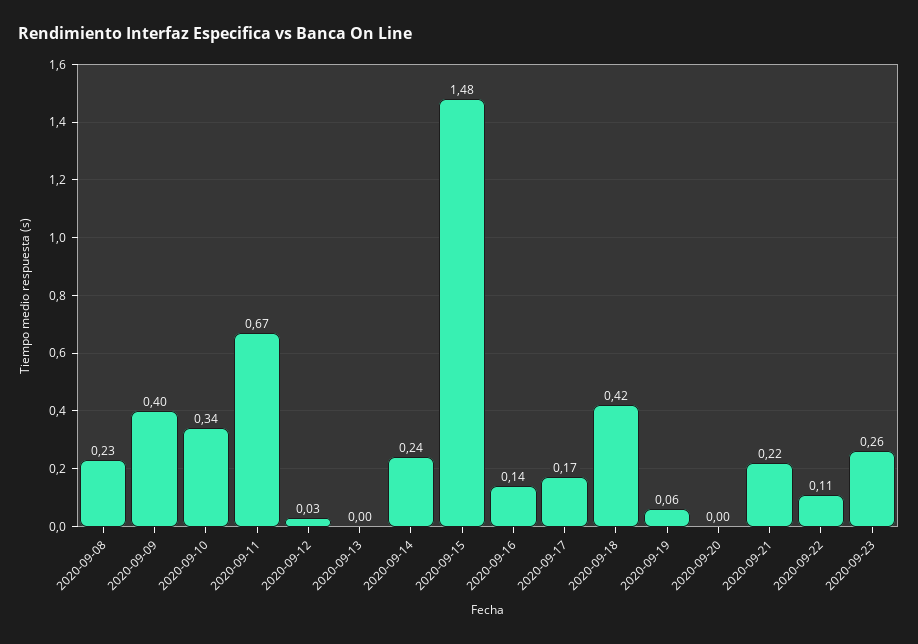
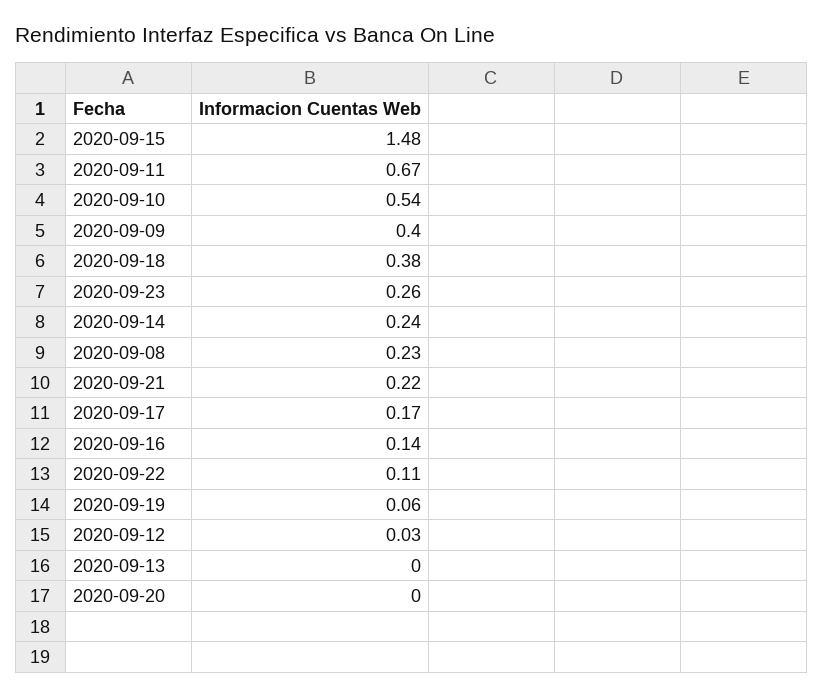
  {
    "2020-09-08": 0.23,
    "2020-09-09": 0.4,
-   "2020-09-10": 0.34,
+   "2020-09-10": 0.54,
    "2020-09-11": 0.67,
    "2020-09-12": 0.03,
    "2020-09-13": 0,
    "2020-09-14": 0.24,
    "2020-09-15": 1.48,
    "2020-09-16": 0.14,
    "2020-09-17": 0.17,
-   "2020-09-18": 0.42,
+   "2020-09-18": 0.38,
    "2020-09-19": 0.06,
    "2020-09-20": 0,
    "2020-09-21": 0.22,
    "2020-09-22": 0.11,
    "2020-09-23": 0.26
  }

